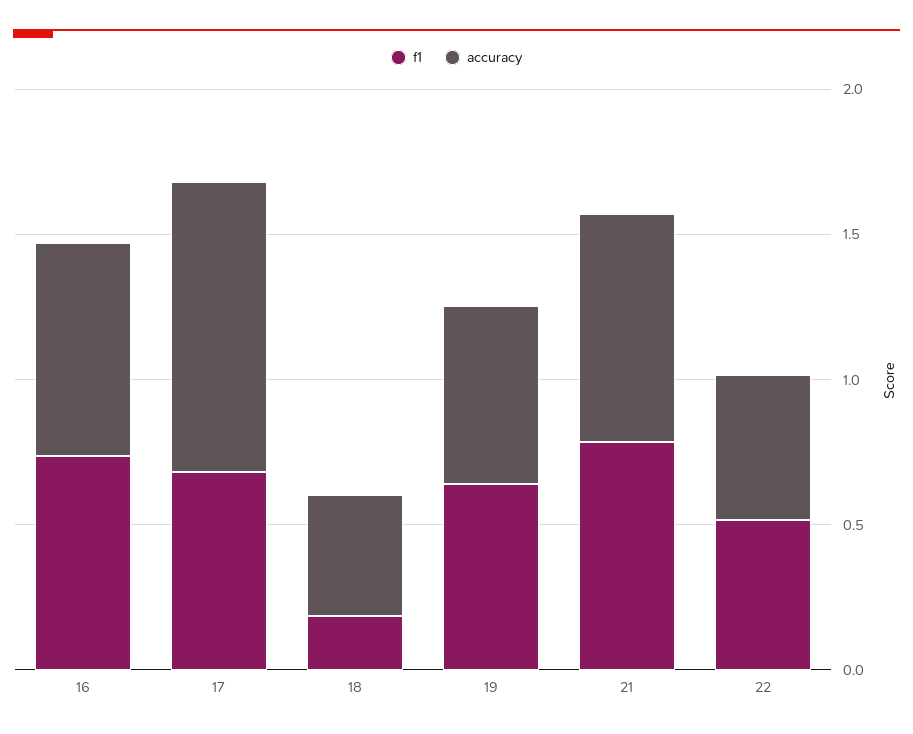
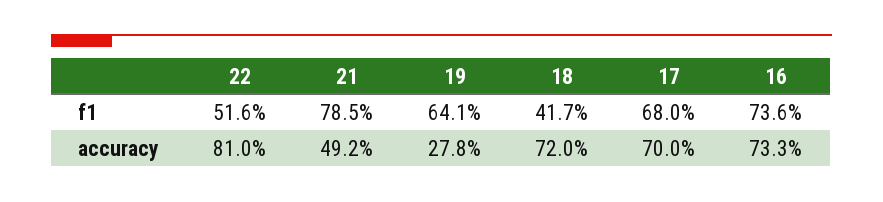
  {
    "f1": {
      "16": 0.736,
      "17": 0.68,
-     "18": 0.2,
+     "18": 0.417,
      "19": 0.641,
      "21": 0.785,
      "22": 0.516
    },
    "accuracy": {
      "16": 0.733,
-     "17": 1,
+     "17": 0.7,
-     "18": 0.4,
+     "18": 0.72,
-     "19": 0.6,
+     "19": 0.278,
-     "21": 0.8,
+     "21": 0.492,
-     "22": 0.5
+     "22": 0.81
    }
  }

